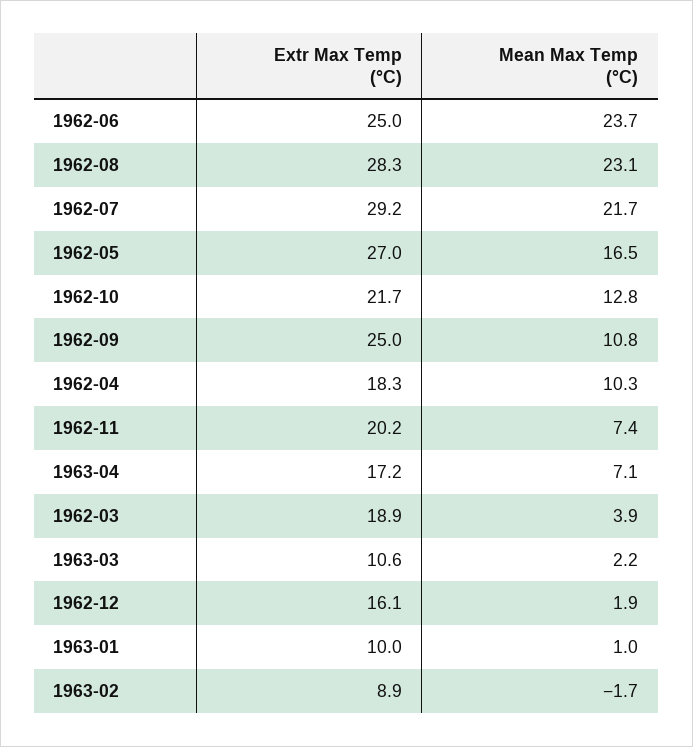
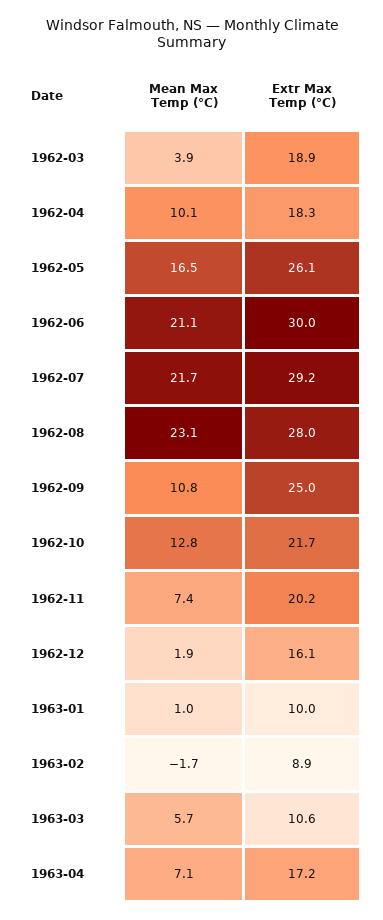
  {
    "Extr Max Temp (°C)": {
-     "1962-06": 25,
+     "1962-06": 30,
-     "1962-08": 28.3,
+     "1962-08": 28,
      "1962-07": 29.2,
-     "1962-05": 27,
+     "1962-05": 26.1,
      "1962-10": 21.7,
      "1962-09": 25,
      "1962-04": 18.3,
      "1962-11": 20.2,
      "1963-04": 17.2,
      "1962-03": 18.9,
      "1963-03": 10.6,
      "1962-12": 16.1,
      "1963-01": 10,
      "1963-02": 8.9
    },
    "Mean Max Temp (°C)": {
-     "1962-06": 23.7,
+     "1962-06": 21.1,
      "1962-08": 23.1,
      "1962-07": 21.7,
      "1962-05": 16.5,
      "1962-10": 12.8,
      "1962-09": 10.8,
-     "1962-04": 10.3,
+     "1962-04": 10.1,
      "1962-11": 7.4,
      "1963-04": 7.1,
      "1962-03": 3.9,
-     "1963-03": 2.2,
+     "1963-03": 5.7,
      "1962-12": 1.9,
      "1963-01": 1,
      "1963-02": -1.7
    }
  }

